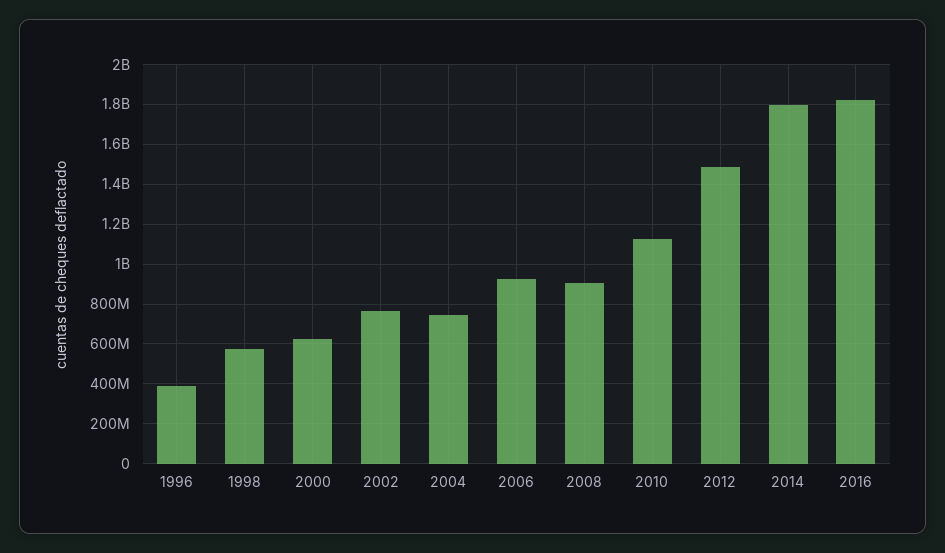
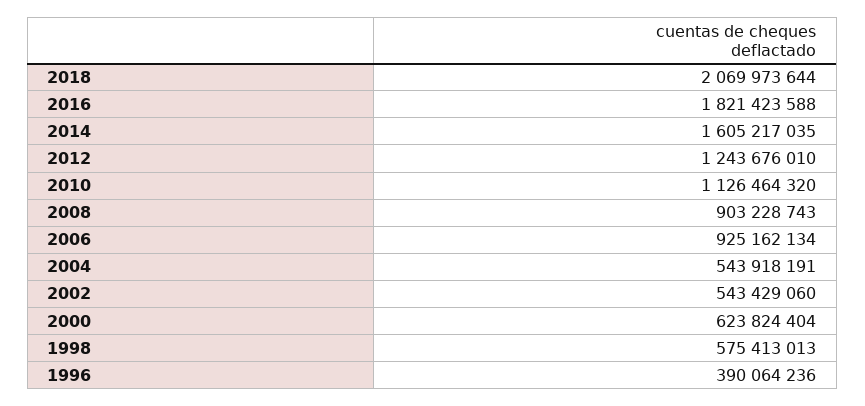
  {
    "1996": 390064236,
    "1998": 575413013,
    "2000": 623824404,
-   "2002": 750000000,
+   "2002": 543429060,
-   "2004": 750000000,
+   "2004": 543918191,
    "2006": 925162134,
    "2008": 903228743,
    "2010": 1126464320,
-   "2012": 1500000000,
+   "2012": 1243676010,
-   "2014": 1800000000,
+   "2014": 1605217035,
-   "2016": 1821423588
+   "2016": 1821423588,
+   "2018": 2069973644
  }

